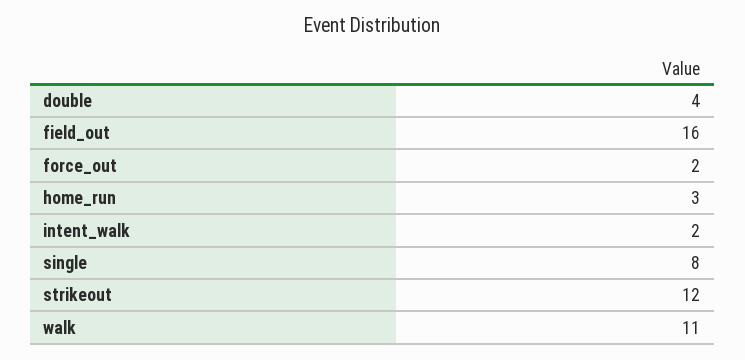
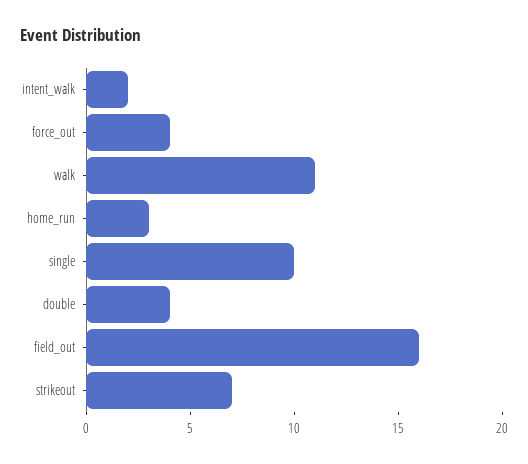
  {
    "double": 4,
    "field_out": 16,
-   "force_out": 2,
+   "force_out": 4,
    "home_run": 3,
    "intent_walk": 2,
-   "single": 8,
+   "single": 10,
-   "strikeout": 12,
+   "strikeout": 7,
    "walk": 11
  }

